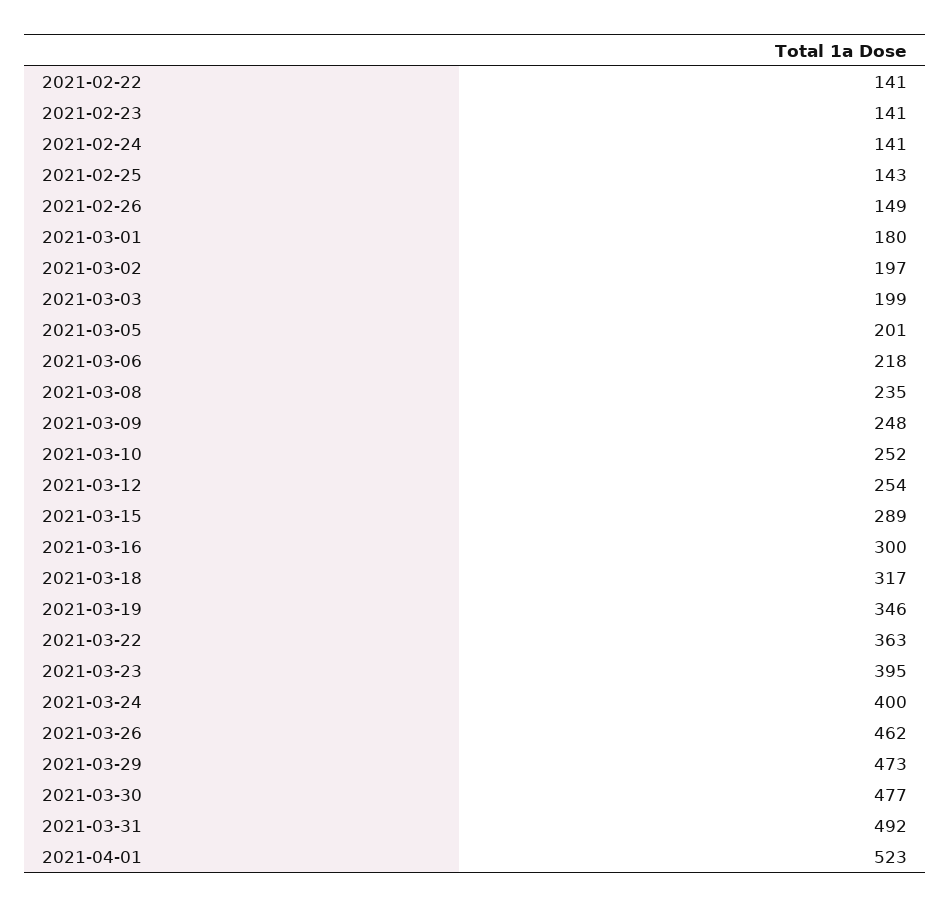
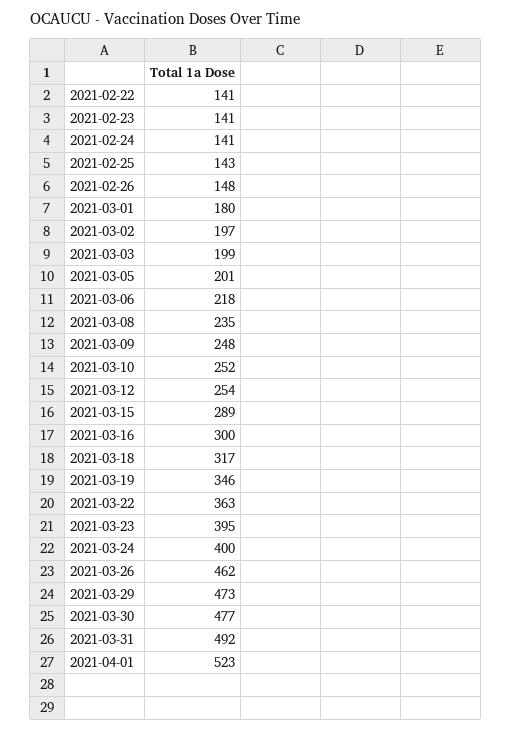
  {
    "2021-02-22": 141,
    "2021-02-23": 141,
    "2021-02-24": 141,
    "2021-02-25": 143,
-   "2021-02-26": 149,
+   "2021-02-26": 148,
    "2021-03-01": 180,
    "2021-03-02": 197,
    "2021-03-03": 199,
    "2021-03-05": 201,
    "2021-03-06": 218,
    "2021-03-08": 235,
    "2021-03-09": 248,
    "2021-03-10": 252,
    "2021-03-12": 254,
    "2021-03-15": 289,
    "2021-03-16": 300,
    "2021-03-18": 317,
    "2021-03-19": 346,
    "2021-03-22": 363,
    "2021-03-23": 395,
    "2021-03-24": 400,
    "2021-03-26": 462,
    "2021-03-29": 473,
    "2021-03-30": 477,
    "2021-03-31": 492,
    "2021-04-01": 523
  }

